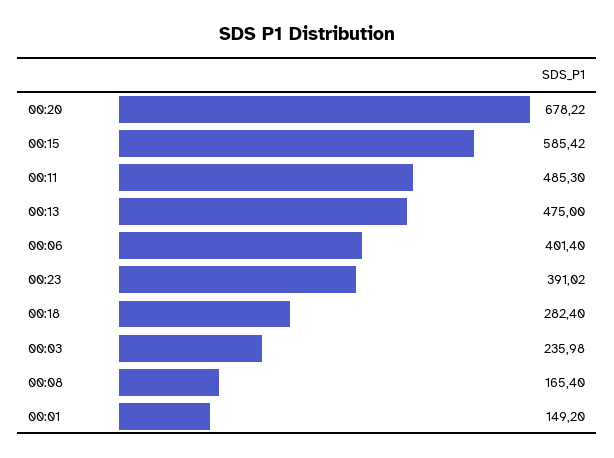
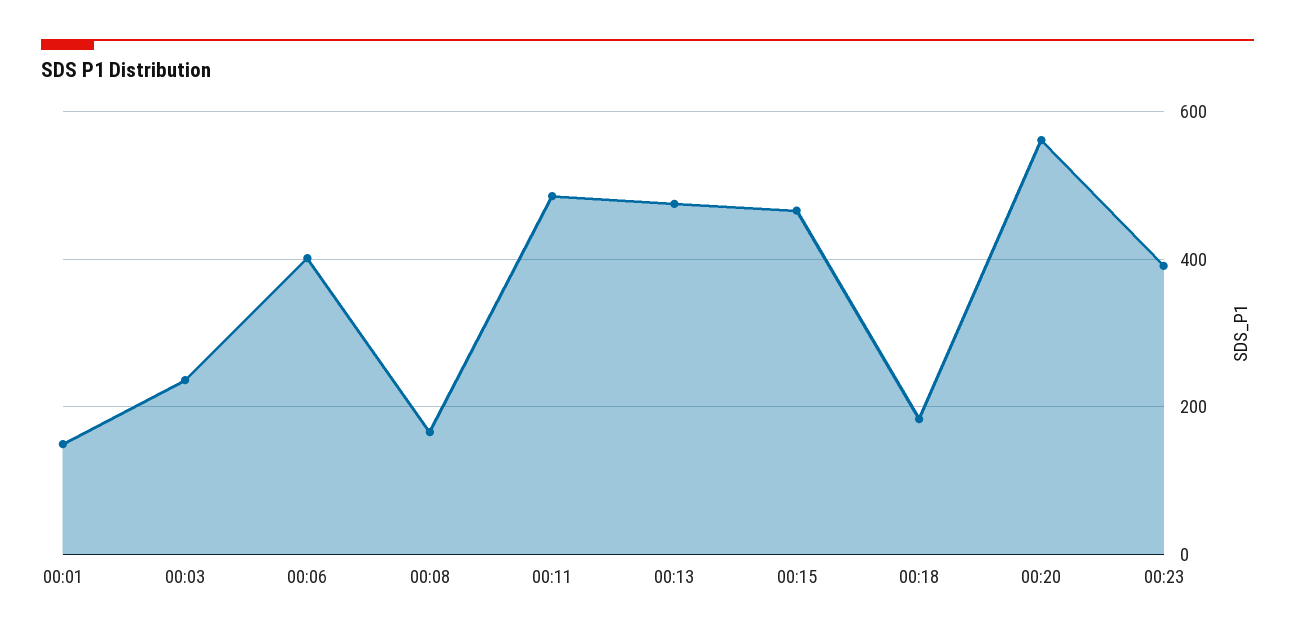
  {
-   "00:20": 678.22,
+   "00:20": 560,
-   "00:15": 585.42,
+   "00:15": 460,
    "00:11": 485.3,
    "00:13": 475,
    "00:06": 401.4,
    "00:23": 391.02,
-   "00:18": 282.4,
+   "00:18": 180,
    "00:03": 235.98,
    "00:08": 165.4,
    "00:01": 149.2
  }

